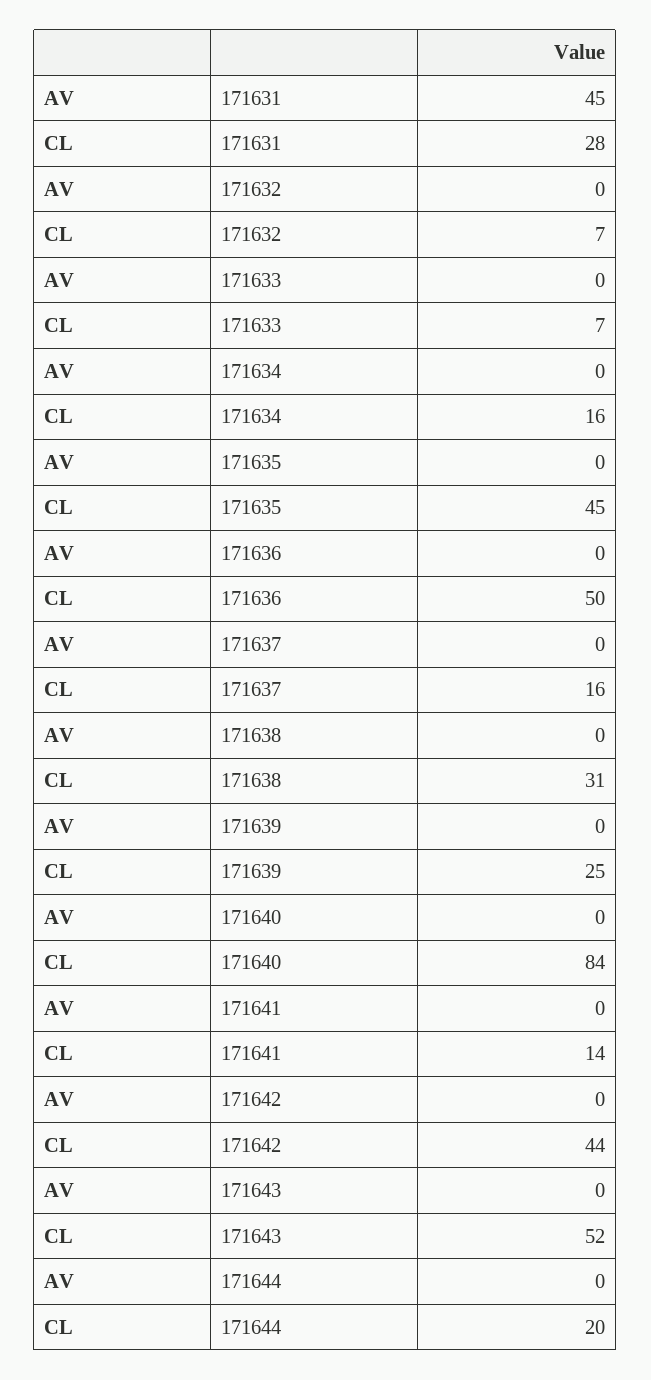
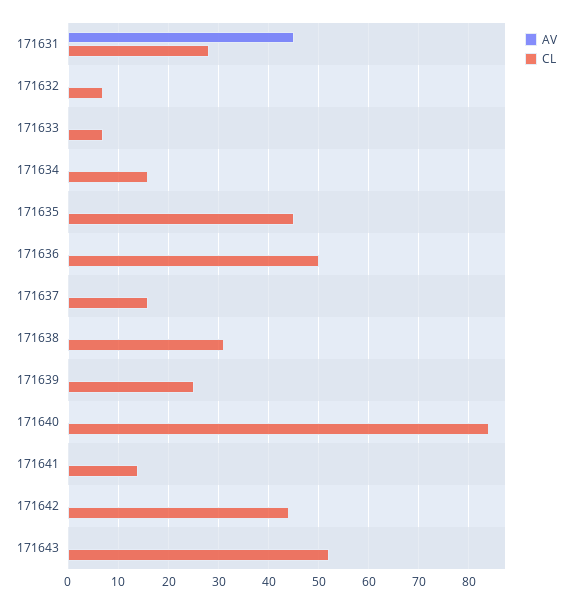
  {
    "AV": {
      "171631": 45,
      "171632": 0,
      "171633": 0,
      "171634": 0,
      "171635": 0,
      "171636": 0,
      "171637": 0,
      "171638": 0,
      "171639": 0,
      "171640": 0,
      "171641": 0,
      "171642": 0,
-     "171643": 0,
+     "171643": 0
-     "171644": 0
    },
    "CL": {
      "171631": 28,
      "171632": 7,
      "171633": 7,
      "171634": 16,
      "171635": 45,
      "171636": 50,
      "171637": 16,
      "171638": 31,
      "171639": 25,
      "171640": 84,
      "171641": 14,
      "171642": 44,
-     "171643": 52,
+     "171643": 52
-     "171644": 20
    }
  }

